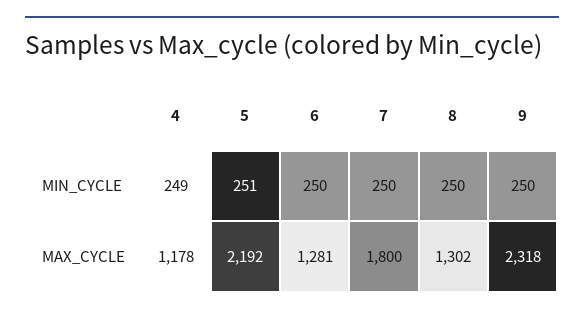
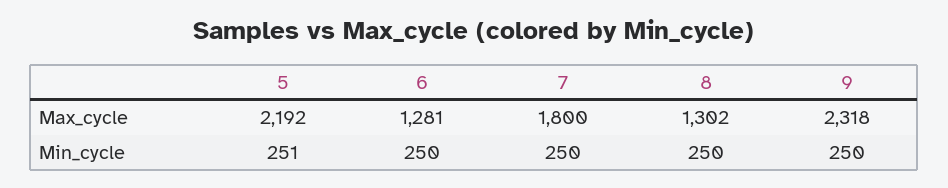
  {
-   "4": {
-     "MIN_CYCLE": 249,
-     "MAX_CYCLE": 1178
-   },
    "5": {
      "MIN_CYCLE": 251,
      "MAX_CYCLE": 2192
    },
    "6": {
      "MIN_CYCLE": 250,
      "MAX_CYCLE": 1281
    },
    "7": {
      "MIN_CYCLE": 250,
      "MAX_CYCLE": 1800
    },
    "8": {
      "MIN_CYCLE": 250,
      "MAX_CYCLE": 1302
    },
    "9": {
      "MIN_CYCLE": 250,
      "MAX_CYCLE": 2318
    }
  }

